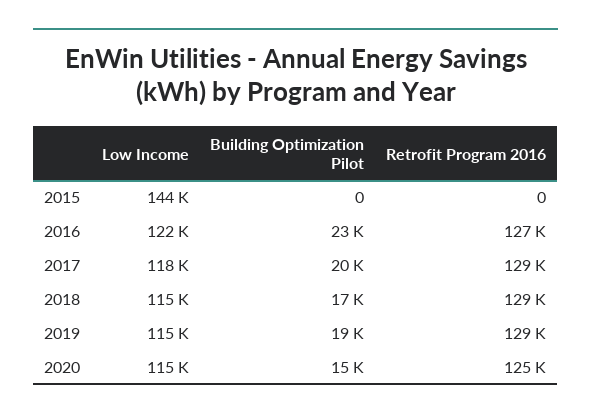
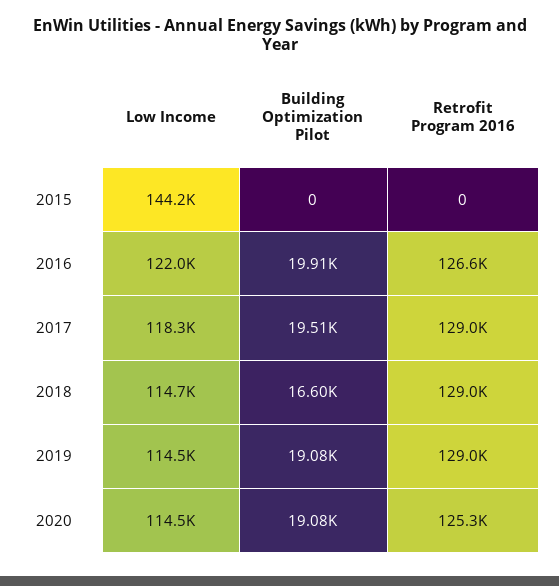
  {
    "Low Income": {
      "2015": 144200,
      "2016": 122000,
      "2017": 118300,
      "2018": 114700,
      "2019": 114500,
      "2020": 114500
    },
    "Building Optimization Pilot": {
      "2015": 0,
-     "2016": 23000,
+     "2016": 19910,
      "2017": 19510,
      "2018": 16600,
      "2019": 19080,
-     "2020": 15000
+     "2020": 19080
    },
    "Retrofit Program 2016": {
      "2015": 0,
      "2016": 126600,
      "2017": 129000,
      "2018": 129000,
      "2019": 129000,
      "2020": 125300
    }
  }

